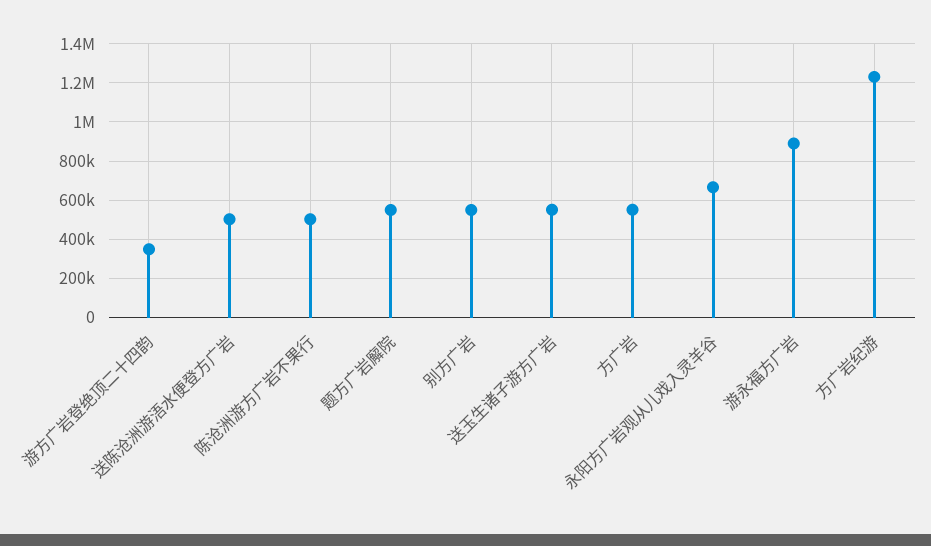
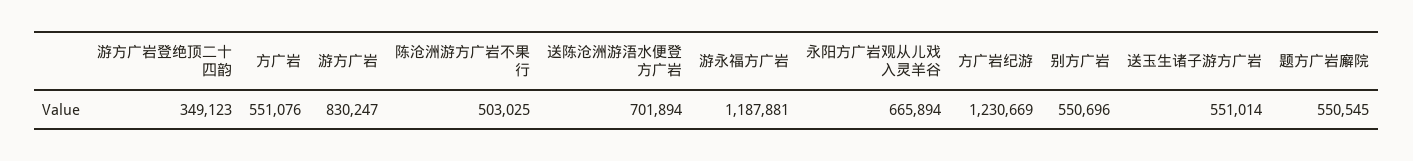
  {
    "游方广岩登绝顶二十四韵": 349123,
-   "送陈沧洲游浯水便登方广岩": 500000,
+   "送陈沧洲游浯水便登方广岩": 701894,
    "陈沧洲游方广岩不果行": 503025,
    "题方广岩廨院": 550545,
    "别方广岩": 550696,
    "送玉生诸子游方广岩": 551014,
    "方广岩": 551076,
    "永阳方广岩观从儿戏入灵羊谷": 665894,
-   "游永福方广岩": 900000,
+   "游永福方广岩": 1187881,
-   "方广岩纪游": 1230669
+   "方广岩纪游": 1230669,
+   "游方广岩": 830247
  }

